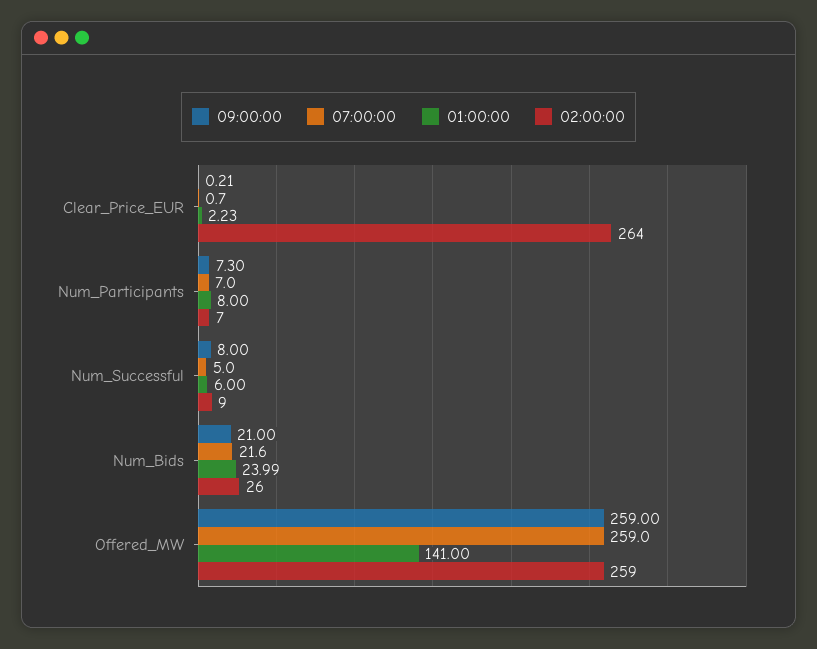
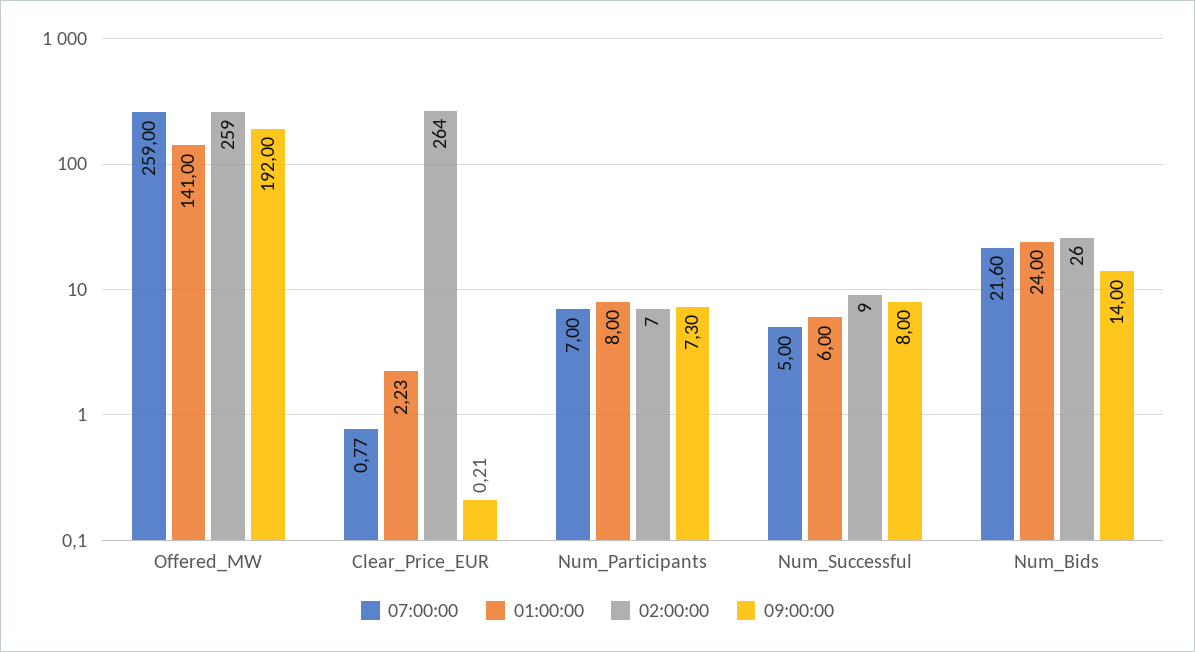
  {
    "09:00:00": {
      "Clear_Price_EUR": 0.21,
      "Num_Participants": 7.3,
      "Num_Successful": 8,
-     "Num_Bids": 21,
+     "Num_Bids": 14,
-     "Offered_MW": 259
+     "Offered_MW": 192
    },
    "07:00:00": {
-     "Clear_Price_EUR": 0.7,
+     "Clear_Price_EUR": 0.77,
      "Num_Participants": 7,
      "Num_Successful": 5,
      "Num_Bids": 21.6,
      "Offered_MW": 259
    },
    "01:00:00": {
      "Clear_Price_EUR": 2.23,
      "Num_Participants": 8,
      "Num_Successful": 6,
-     "Num_Bids": 23.99,
+     "Num_Bids": 24,
      "Offered_MW": 141
    },
    "02:00:00": {
      "Clear_Price_EUR": 264,
      "Num_Participants": 7,
      "Num_Successful": 9,
      "Num_Bids": 26,
      "Offered_MW": 259
    }
  }

